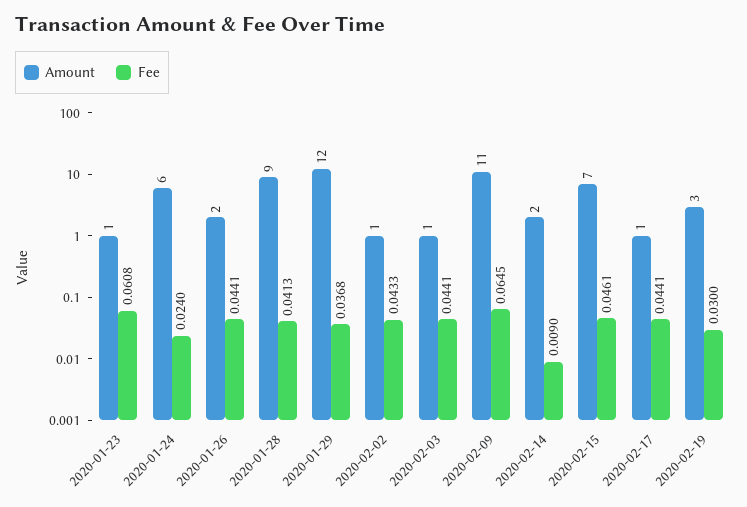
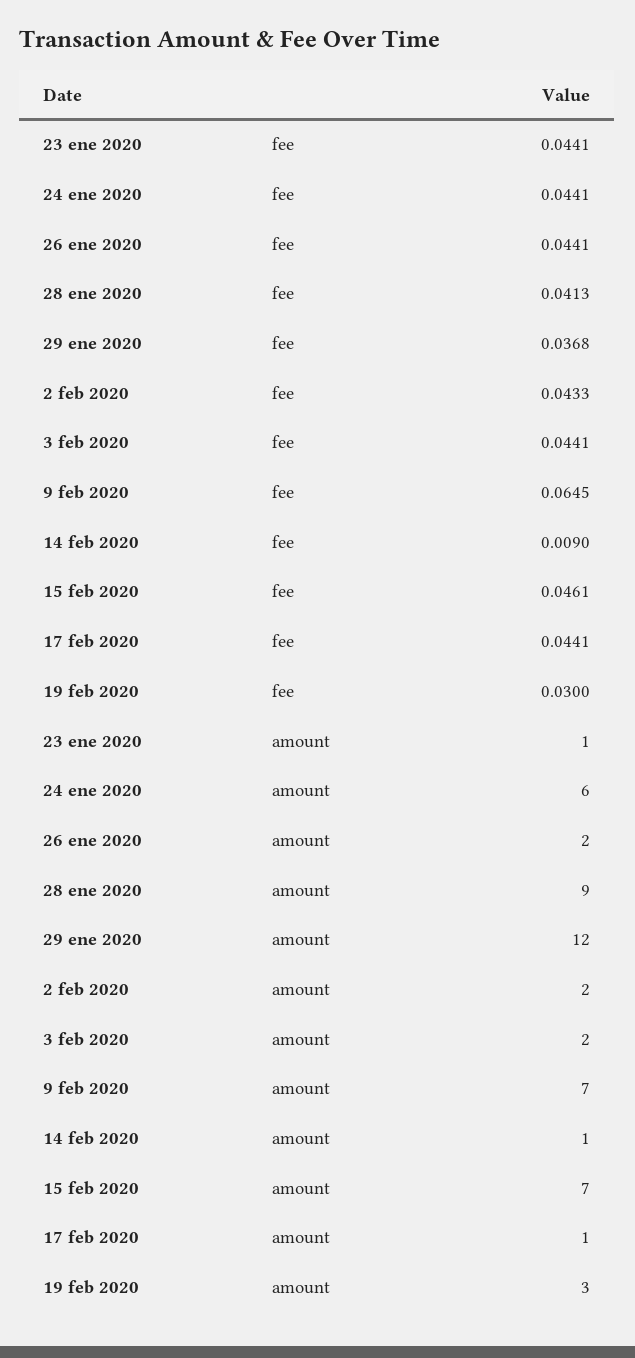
  {
    "Amount": {
      "2020-01-23": 1,
      "2020-01-24": 6,
      "2020-01-26": 2,
      "2020-01-28": 9,
      "2020-01-29": 12,
-     "2020-02-02": 1,
+     "2020-02-02": 2,
-     "2020-02-03": 1,
+     "2020-02-03": 2,
-     "2020-02-09": 11,
+     "2020-02-09": 7,
-     "2020-02-14": 2,
+     "2020-02-14": 1,
      "2020-02-15": 7,
      "2020-02-17": 1,
      "2020-02-19": 3
    },
    "Fee": {
-     "2020-01-23": 0.0608,
+     "2020-01-23": 0.0441,
-     "2020-01-24": 0.024,
+     "2020-01-24": 0.0441,
      "2020-01-26": 0.0441,
      "2020-01-28": 0.0413,
      "2020-01-29": 0.0368,
      "2020-02-02": 0.0433,
      "2020-02-03": 0.0441,
      "2020-02-09": 0.0645,
      "2020-02-14": 0.009,
      "2020-02-15": 0.0461,
      "2020-02-17": 0.0441,
      "2020-02-19": 0.03
    }
  }

